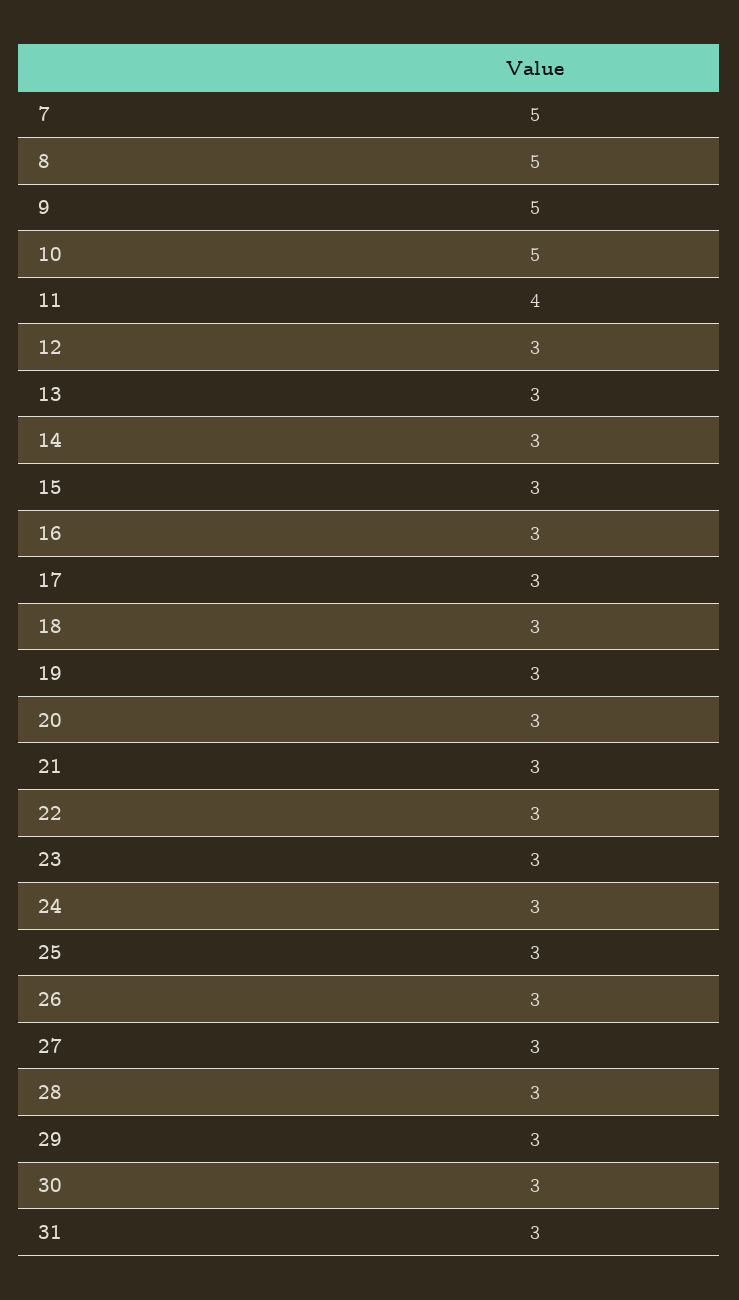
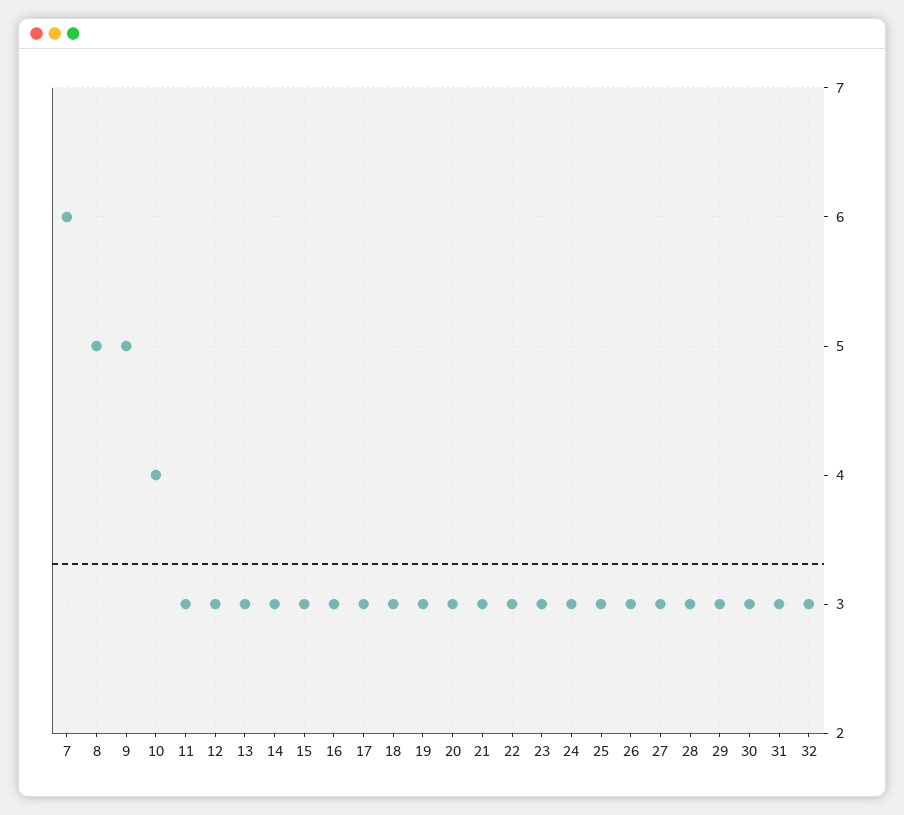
  {
-   "7": 5,
+   "7": 6,
    "8": 5,
    "9": 5,
-   "10": 5,
+   "10": 4,
-   "11": 4,
+   "11": 3,
    "12": 3,
    "13": 3,
    "14": 3,
    "15": 3,
    "16": 3,
    "17": 3,
    "18": 3,
    "19": 3,
    "20": 3,
    "21": 3,
    "22": 3,
    "23": 3,
    "24": 3,
    "25": 3,
    "26": 3,
    "27": 3,
    "28": 3,
    "29": 3,
    "30": 3,
-   "31": 3
+   "31": 3,
+   "32": 3
  }

